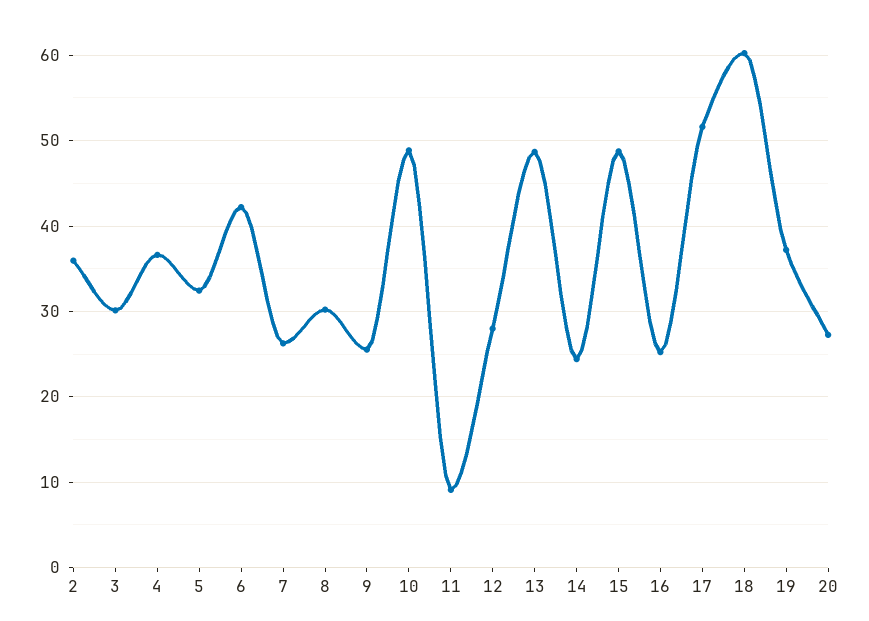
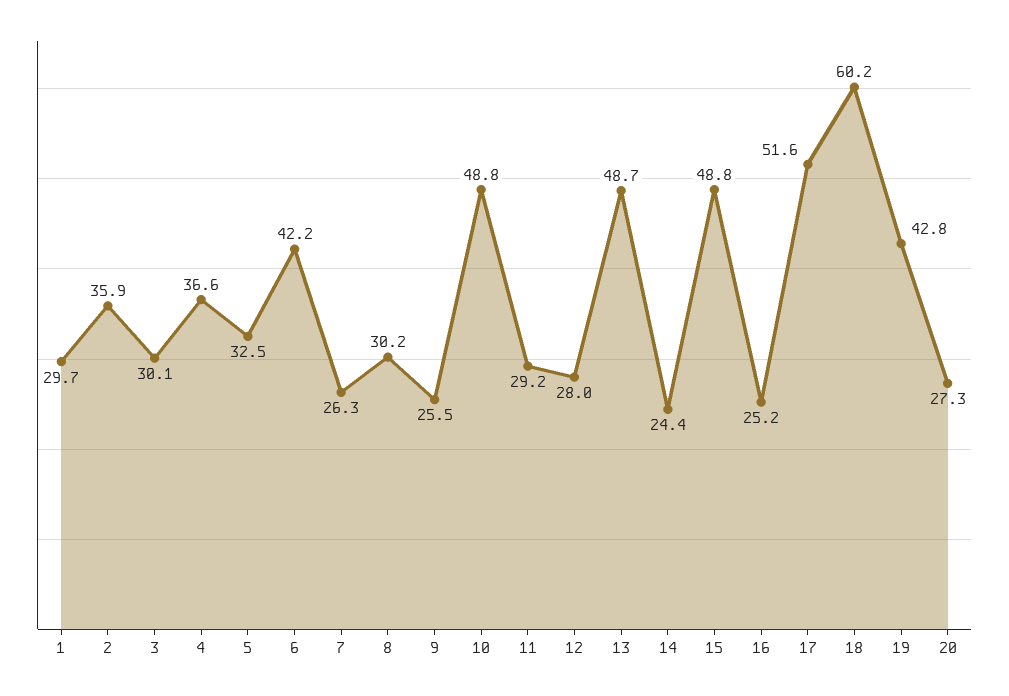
  {
    "2": 35.9,
    "3": 30.1,
    "4": 36.6,
    "5": 32.5,
    "6": 42.2,
    "7": 26.3,
    "8": 30.2,
    "9": 25.5,
    "10": 48.8,
-   "11": 9,
+   "11": 29.2,
    "12": 28,
    "13": 48.7,
    "14": 24.4,
    "15": 48.8,
    "16": 25.2,
    "17": 51.6,
    "18": 60.2,
-   "19": 37,
+   "19": 42.8,
-   "20": 27.3
+   "20": 27.3,
+   "1": 29.7
  }

